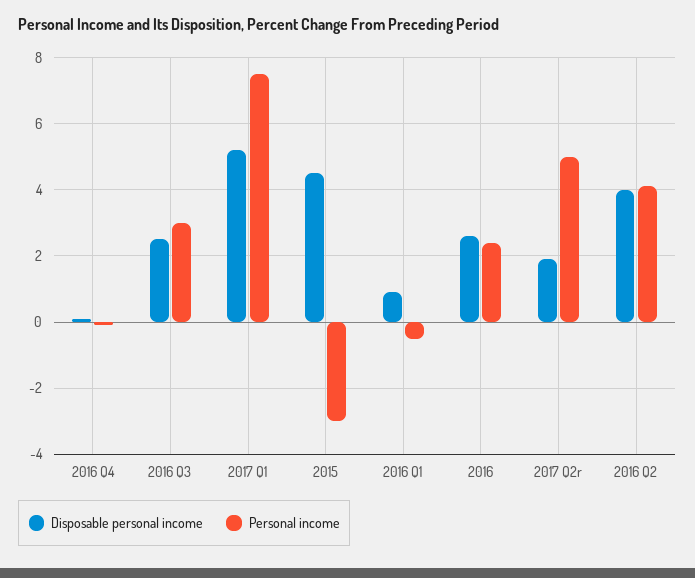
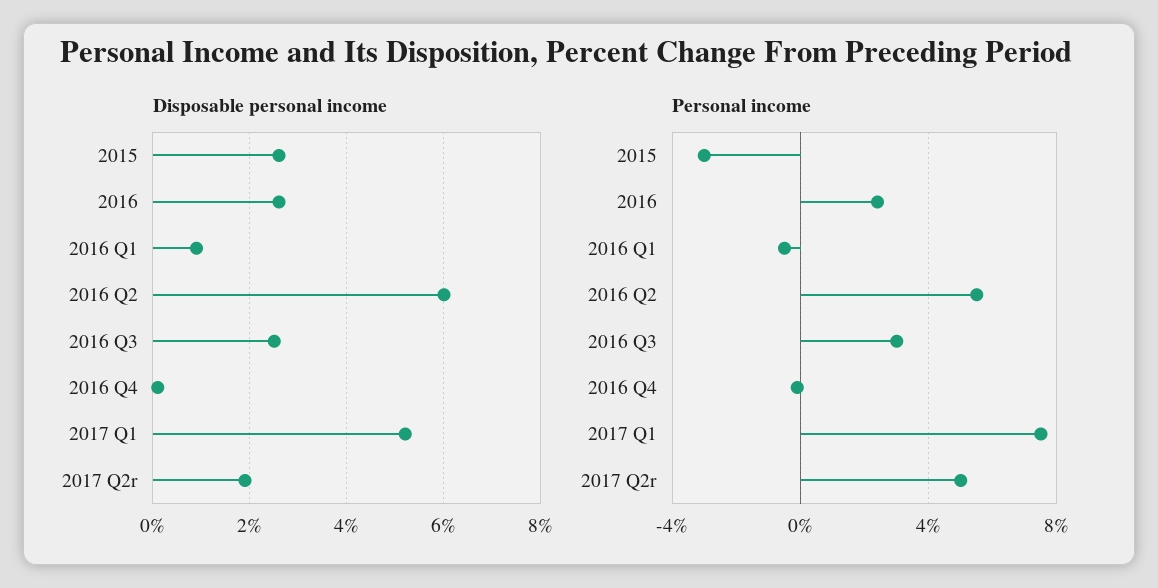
  {
    "Disposable personal income": {
      "2016 Q4": 0,
      "2016 Q3": 2.5,
      "2017 Q1": 5,
-     "2015": 4.5,
+     "2015": 2.5,
      "2016 Q1": 1,
      "2016": 2.5,
      "2017 Q2r": 2,
-     "2016 Q2": 4
+     "2016 Q2": 6
    },
    "Personal income": {
      "2016 Q4": 0,
      "2016 Q3": 3,
      "2017 Q1": 7.5,
      "2015": -3,
      "2016 Q1": -0.5,
      "2016": 2.5,
      "2017 Q2r": 5,
-     "2016 Q2": 4
+     "2016 Q2": 5.5
    }
  }

